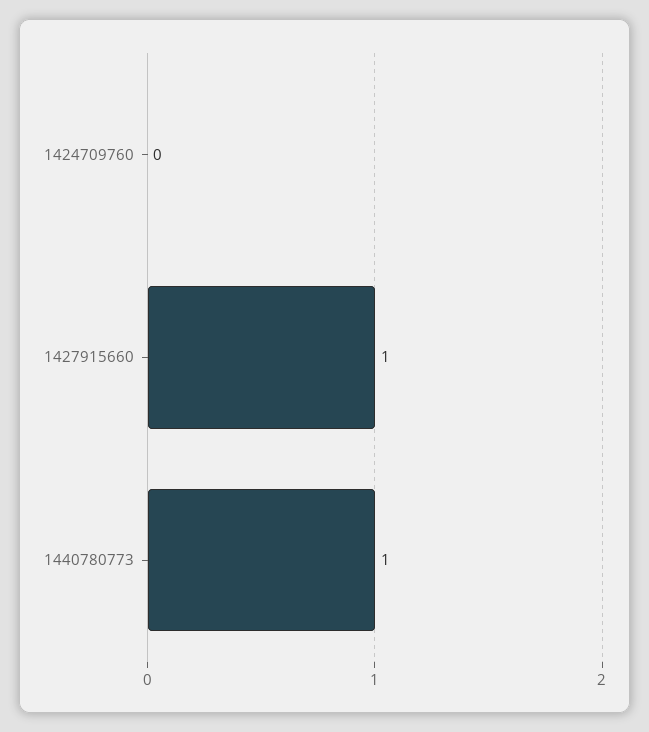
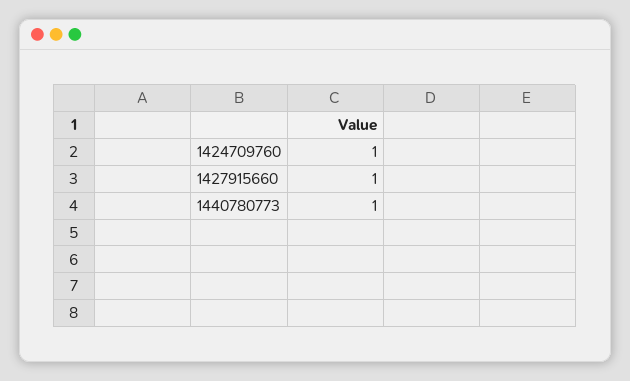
  {
-   "1424709760": 0,
+   "1424709760": 1,
    "1427915660": 1,
    "1440780773": 1
  }

